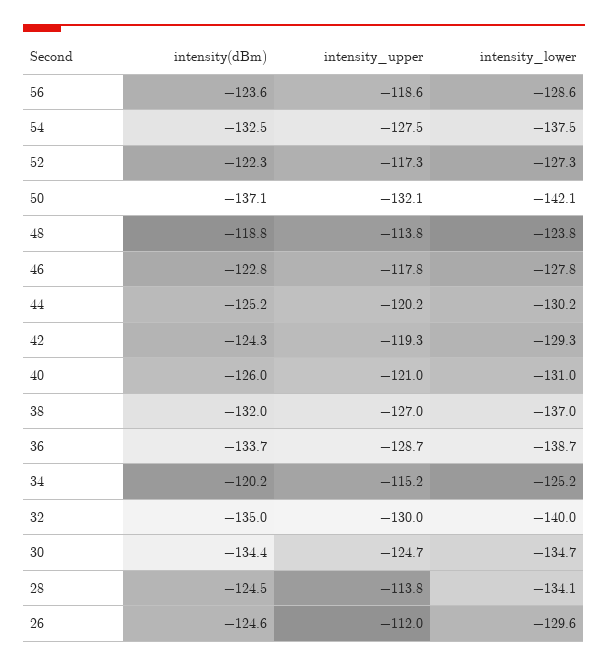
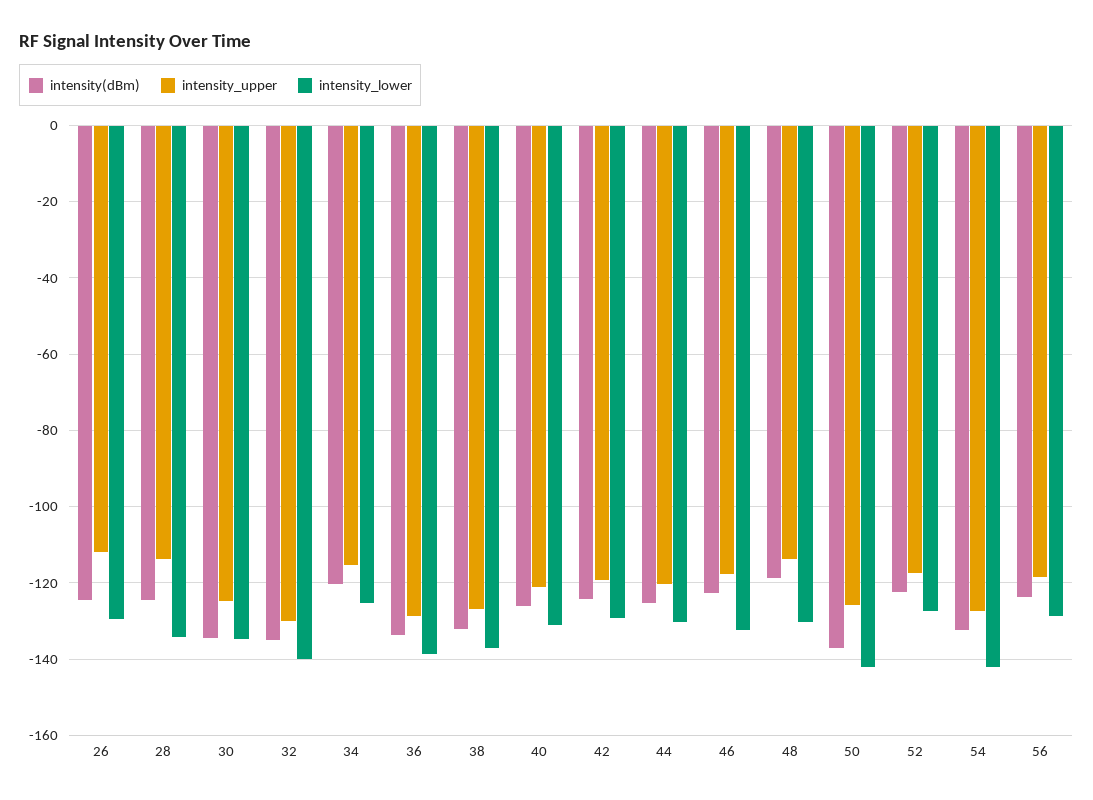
  {
    "intensity(dBm)": {
      "56": -123.6,
      "54": -132.5,
      "52": -122.3,
      "50": -137.1,
      "48": -118.8,
      "46": -122.8,
      "44": -125.2,
      "42": -124.3,
      "40": -126,
      "38": -132,
      "36": -133.7,
      "34": -120.2,
      "32": -135,
      "30": -134.4,
      "28": -124.5,
      "26": -124.6
    },
    "intensity_upper": {
      "56": -118.6,
      "54": -127.5,
      "52": -117.3,
-     "50": -132.1,
+     "50": -126,
      "48": -113.8,
      "46": -117.8,
      "44": -120.2,
      "42": -119.3,
      "40": -121,
      "38": -127,
      "36": -128.7,
      "34": -115.2,
      "32": -130,
      "30": -124.7,
      "28": -113.8,
      "26": -112
    },
    "intensity_lower": {
      "56": -128.6,
-     "54": -137.5,
+     "54": -142,
      "52": -127.3,
      "50": -142.1,
-     "48": -123.8,
+     "48": -130,
-     "46": -127.8,
+     "46": -132,
      "44": -130.2,
      "42": -129.3,
      "40": -131,
      "38": -137,
      "36": -138.7,
      "34": -125.2,
      "32": -140,
      "30": -134.7,
      "28": -134.1,
      "26": -129.6
    }
  }

